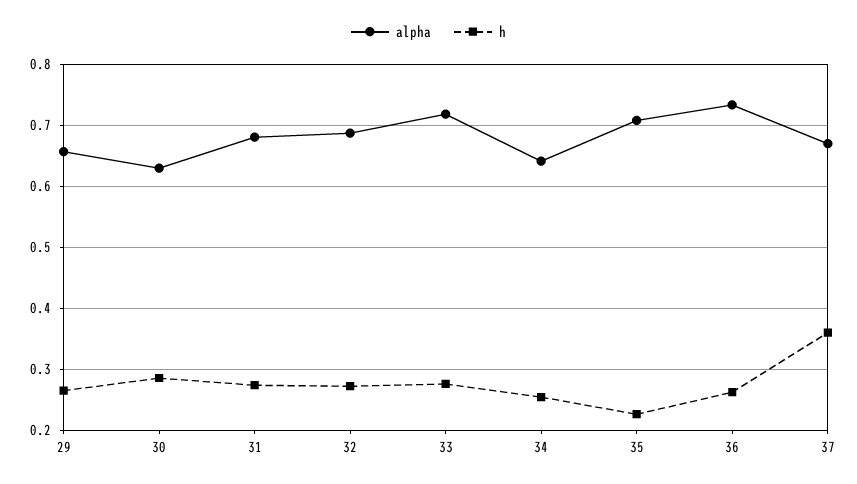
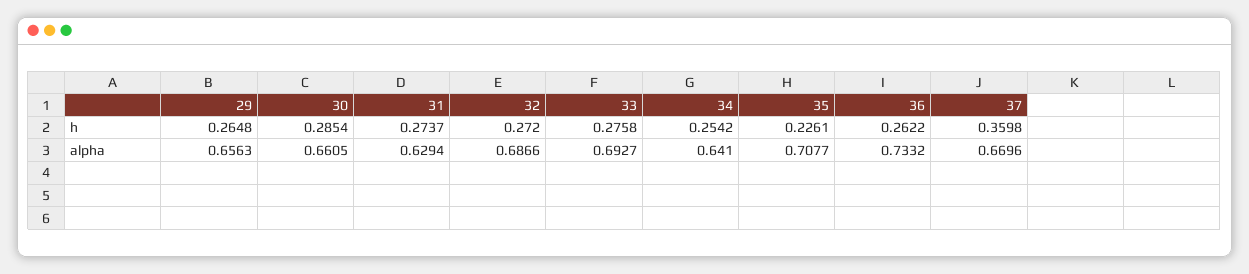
  {
    "alpha": {
      "29": 0.6563,
-     "30": 0.63,
+     "30": 0.6605,
-     "31": 0.68,
+     "31": 0.6294,
      "32": 0.6866,
-     "33": 0.72,
+     "33": 0.6927,
      "34": 0.641,
      "35": 0.7077,
      "36": 0.7332,
      "37": 0.6696
    },
    "h": {
      "29": 0.2648,
      "30": 0.2854,
      "31": 0.2737,
      "32": 0.272,
      "33": 0.2758,
      "34": 0.2542,
      "35": 0.2261,
      "36": 0.2622,
      "37": 0.3598
    }
  }

